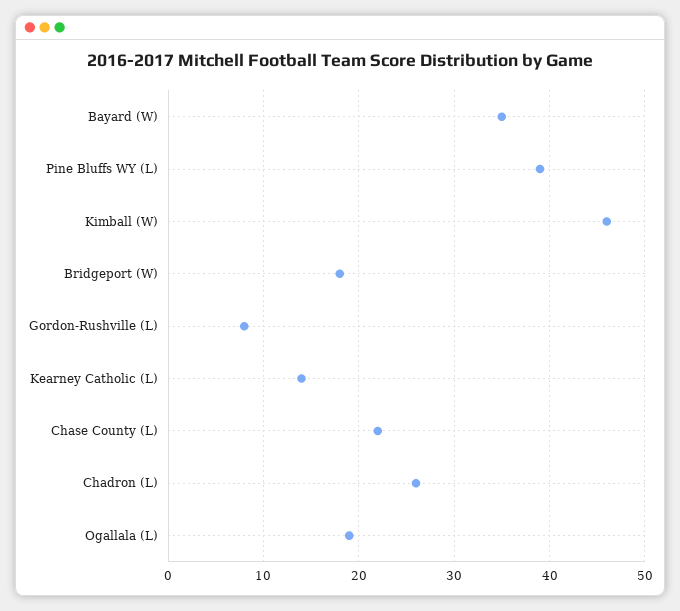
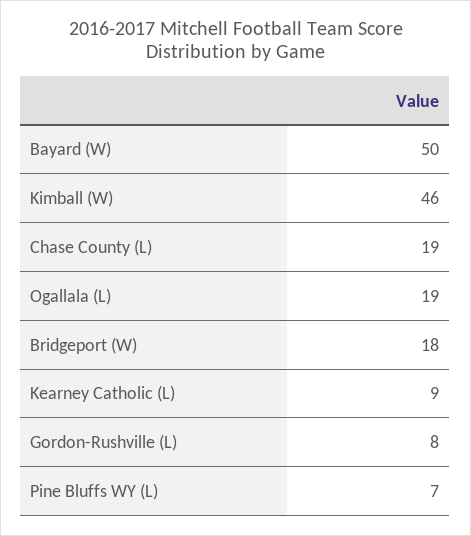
  {
-   "Bayard (W)": 35,
+   "Bayard (W)": 50,
-   "Pine Bluffs WY (L)": 39,
+   "Pine Bluffs WY (L)": 7,
    "Kimball (W)": 46,
    "Bridgeport (W)": 18,
    "Gordon-Rushville (L)": 8,
-   "Kearney Catholic (L)": 14,
+   "Kearney Catholic (L)": 9,
-   "Chase County (L)": 22,
+   "Chase County (L)": 19,
-   "Chadron (L)": 26,
    "Ogallala (L)": 19
  }

